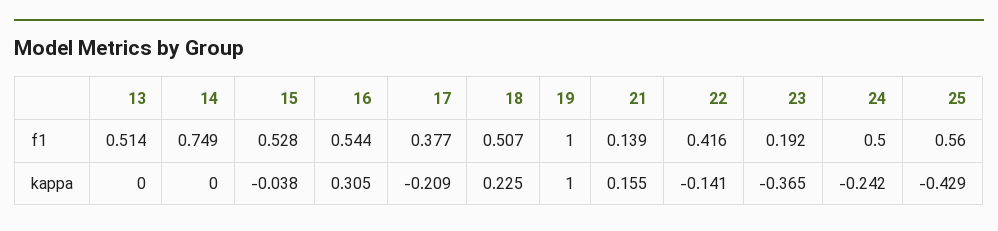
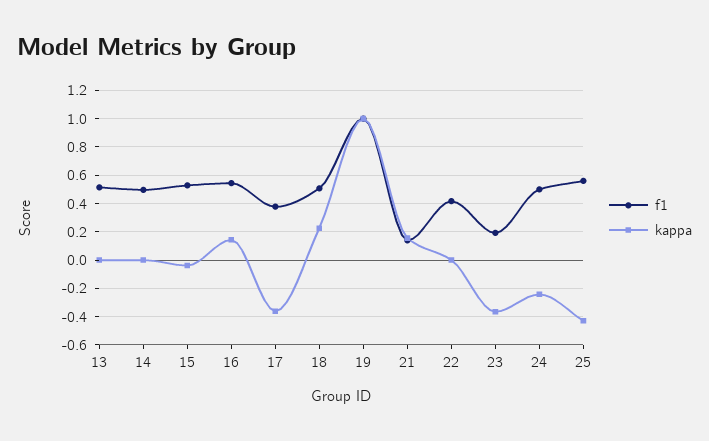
  {
    "f1": {
      "13": 0.514,
-     "14": 0.749,
+     "14": 0.5,
      "15": 0.528,
      "16": 0.544,
      "17": 0.377,
      "18": 0.507,
      "19": 1,
      "21": 0.139,
      "22": 0.416,
      "23": 0.192,
      "24": 0.5,
      "25": 0.56
    },
    "kappa": {
      "13": 0,
      "14": 0,
      "15": -0.038,
-     "16": 0.305,
+     "16": 0.15,
-     "17": -0.209,
+     "17": -0.35,
      "18": 0.225,
      "19": 1,
      "21": 0.155,
-     "22": -0.141,
+     "22": 0,
      "23": -0.365,
      "24": -0.242,
      "25": -0.429
    }
  }

